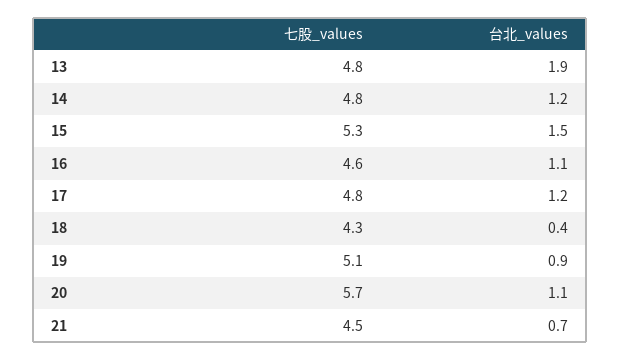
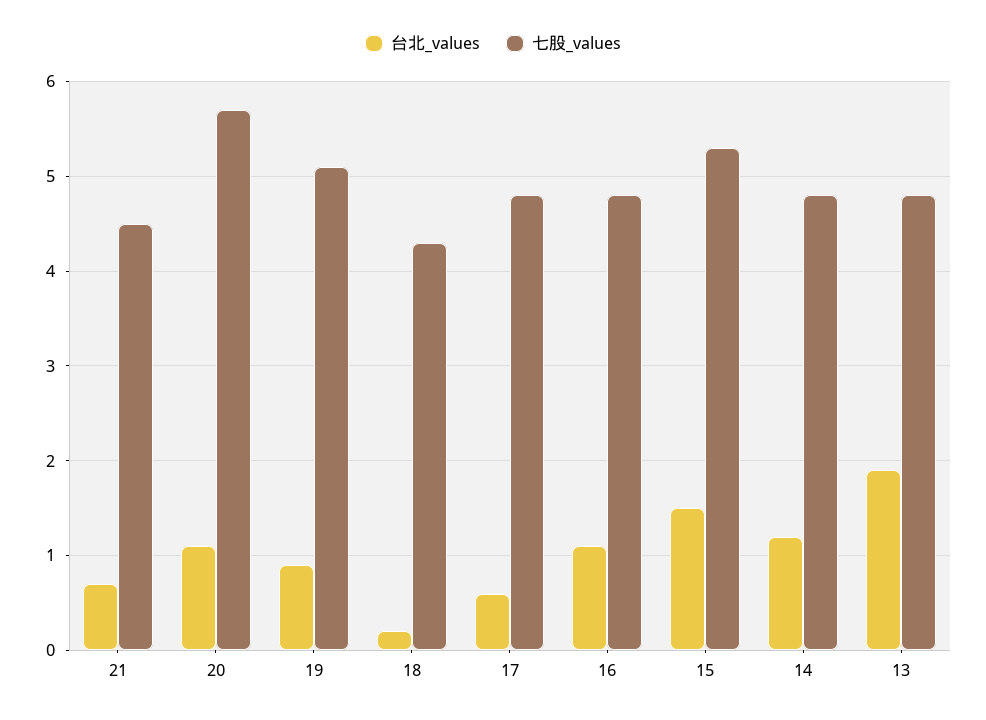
  {
    "七股_values": {
      "13": 4.8,
      "14": 4.8,
      "15": 5.3,
-     "16": 4.6,
+     "16": 4.8,
      "17": 4.8,
      "18": 4.3,
      "19": 5.1,
      "20": 5.7,
      "21": 4.5
    },
    "台北_values": {
      "13": 1.9,
      "14": 1.2,
      "15": 1.5,
      "16": 1.1,
-     "17": 1.2,
+     "17": 0.6,
-     "18": 0.4,
+     "18": 0.2,
      "19": 0.9,
      "20": 1.1,
      "21": 0.7
    }
  }

